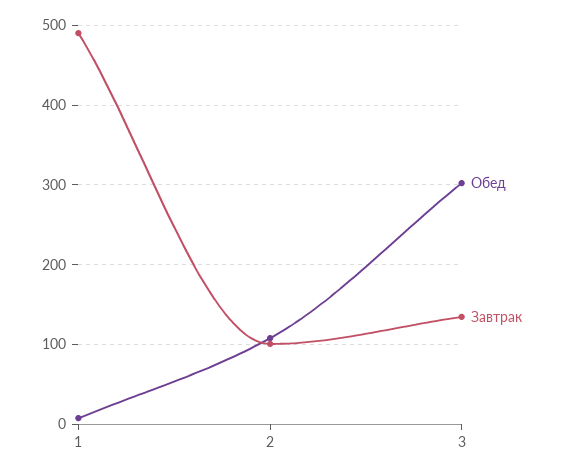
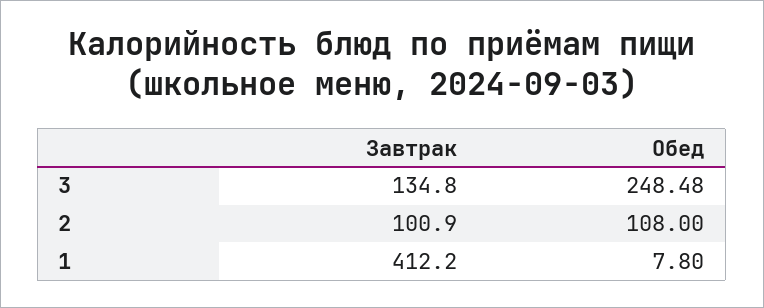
  {
    "Обед": {
      "1": 7.8,
      "2": 108,
-     "3": 300
+     "3": 248.48
    },
    "Завтрак": {
-     "1": 490,
+     "1": 412.2,
      "2": 100.9,
      "3": 134.8
    }
  }

